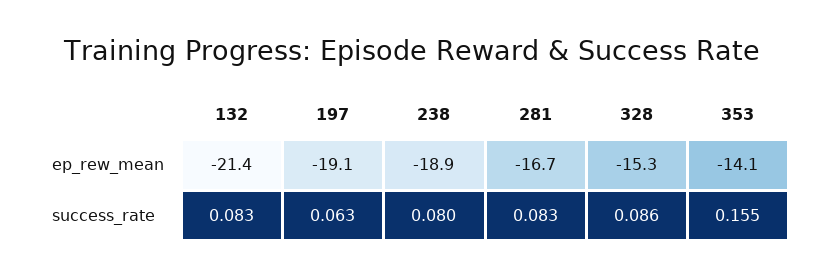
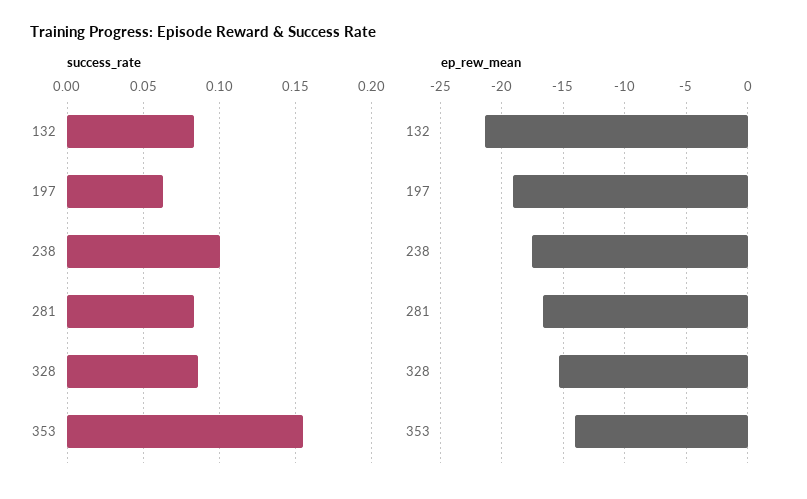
  {
    "ep_rew_mean": {
      "132": -21.4,
      "197": -19.1,
-     "238": -18.9,
+     "238": -17.5,
      "281": -16.7,
      "328": -15.3,
      "353": -14.1
    },
    "success_rate": {
      "132": 0.083,
      "197": 0.063,
-     "238": 0.08,
+     "238": 0.1,
      "281": 0.083,
      "328": 0.086,
      "353": 0.155
    }
  }

